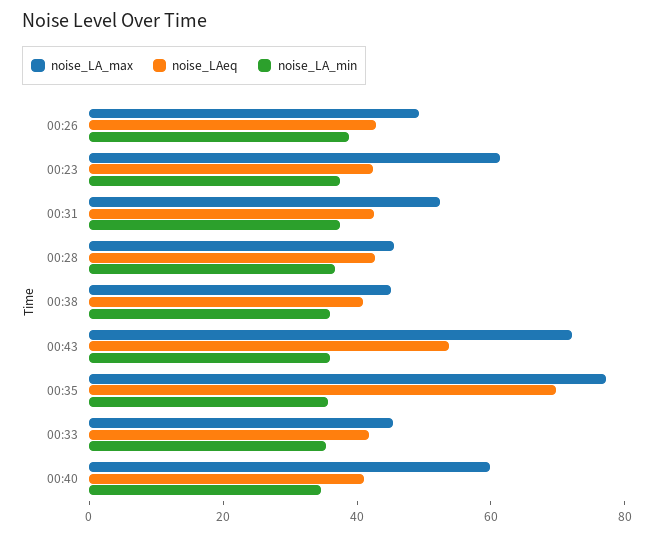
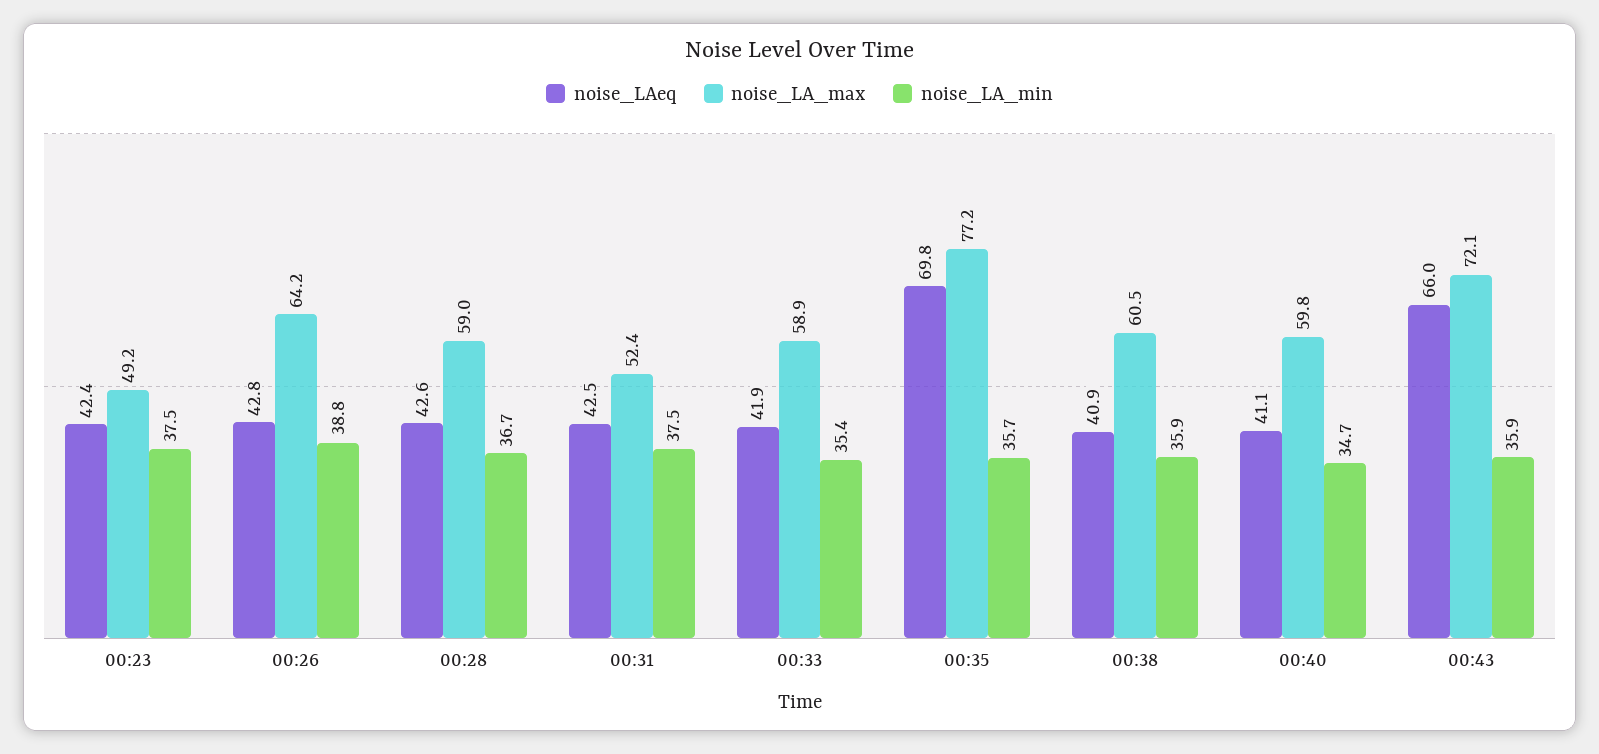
  {
    "noise_LA_max": {
-     "00:26": 50,
+     "00:26": 64.2,
-     "00:23": 60,
+     "00:23": 49.2,
      "00:31": 52.4,
-     "00:28": 45,
+     "00:28": 59,
-     "00:38": 45,
+     "00:38": 60.5,
      "00:43": 72.1,
      "00:35": 77.2,
-     "00:33": 45,
+     "00:33": 58.9,
      "00:40": 59.8
    },
    "noise_LAeq": {
      "00:26": 42.8,
      "00:23": 42.4,
      "00:31": 42.5,
      "00:28": 42.6,
      "00:38": 40.9,
-     "00:43": 55,
+     "00:43": 66,
      "00:35": 69.8,
      "00:33": 41.9,
      "00:40": 41.1
    },
    "noise_LA_min": {
      "00:26": 38.8,
      "00:23": 37.5,
      "00:31": 37.5,
      "00:28": 36.7,
      "00:38": 35.9,
      "00:43": 35.9,
      "00:35": 35.7,
      "00:33": 35.4,
      "00:40": 34.7
    }
  }

